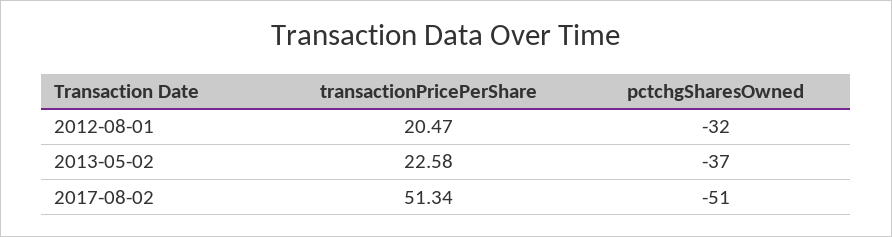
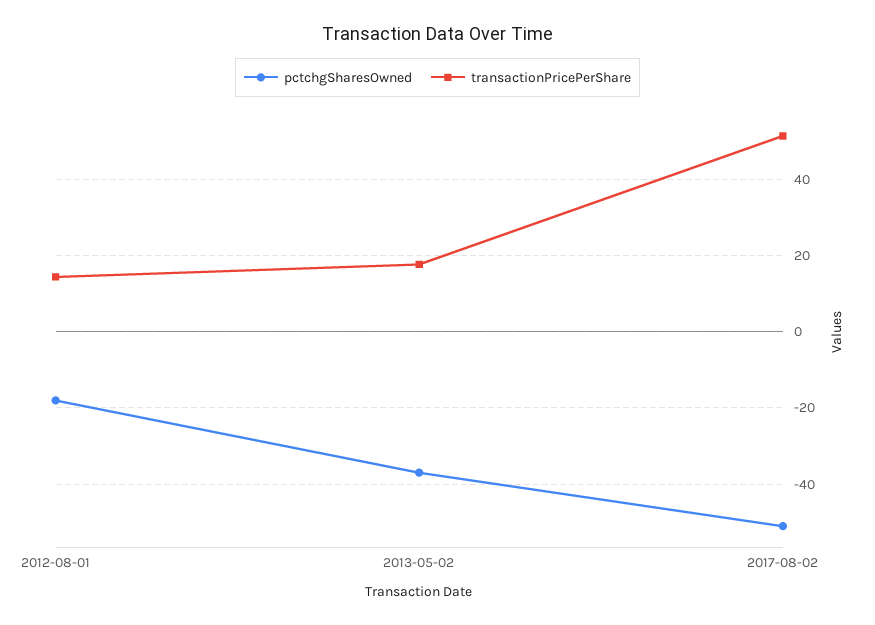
  {
    "transactionPricePerShare": {
-     "2012-08-01": 20.47,
+     "2012-08-01": 14,
-     "2013-05-02": 22.58,
+     "2013-05-02": 18,
      "2017-08-02": 51.34
    },
    "pctchgSharesOwned": {
-     "2012-08-01": -32,
+     "2012-08-01": -18,
      "2013-05-02": -37,
      "2017-08-02": -51
    }
  }

